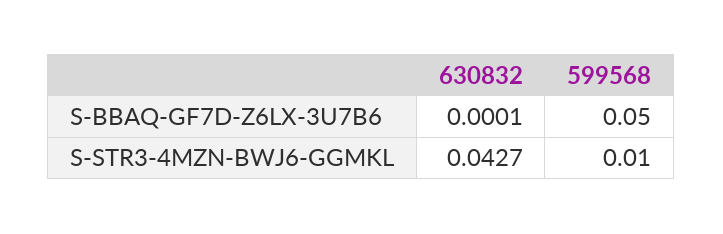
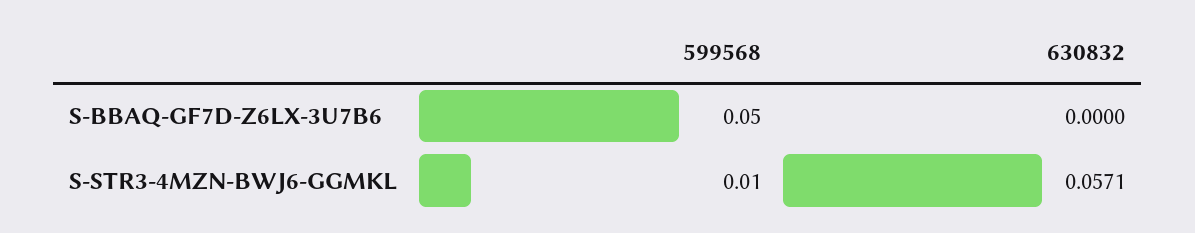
  {
    "630832": {
-     "S-BBAQ-GF7D-Z6LX-3U7B6": 0.0001,
+     "S-BBAQ-GF7D-Z6LX-3U7B6": 0,
-     "S-STR3-4MZN-BWJ6-GGMKL": 0.0427
+     "S-STR3-4MZN-BWJ6-GGMKL": 0.0571
    },
    "599568": {
      "S-BBAQ-GF7D-Z6LX-3U7B6": 0.05,
      "S-STR3-4MZN-BWJ6-GGMKL": 0.01
    }
  }

